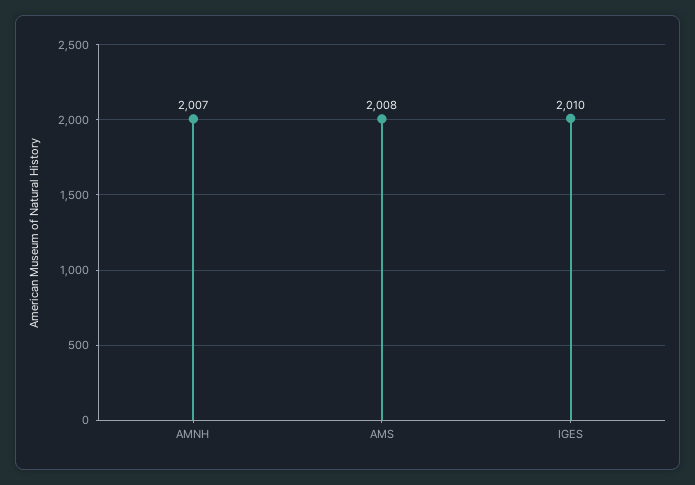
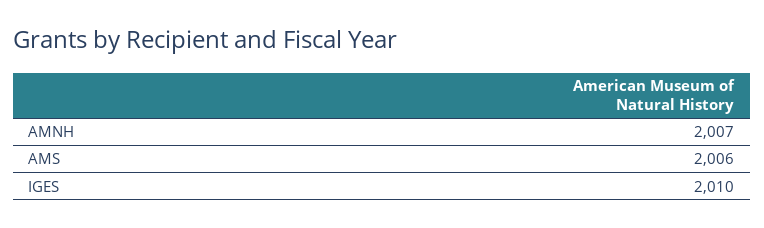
  {
    "AMNH": 2007,
-   "AMS": 2008,
+   "AMS": 2006,
    "IGES": 2010
  }

